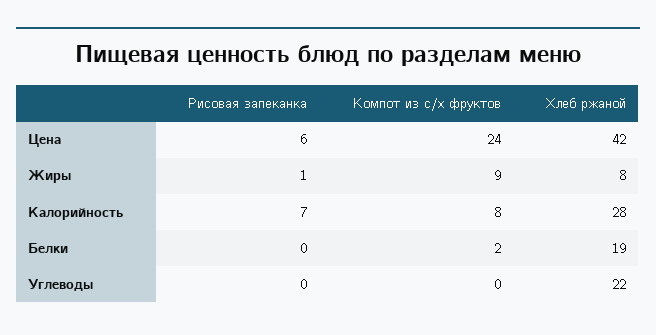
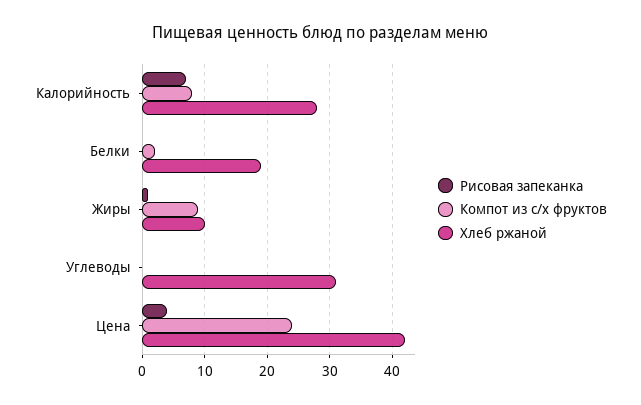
  {
    "Рисовая запеканка": {
-     "Цена": 6,
+     "Цена": 4,
      "Жиры": 1,
      "Калорийность": 7,
      "Белки": 0,
      "Углеводы": 0
    },
    "Компот из с/х фруктов": {
      "Цена": 24,
      "Жиры": 9,
      "Калорийность": 8,
      "Белки": 2,
      "Углеводы": 0
    },
    "Хлеб ржаной": {
      "Цена": 42,
-     "Жиры": 8,
+     "Жиры": 10,
      "Калорийность": 28,
      "Белки": 19,
-     "Углеводы": 22
+     "Углеводы": 31
    }
  }

